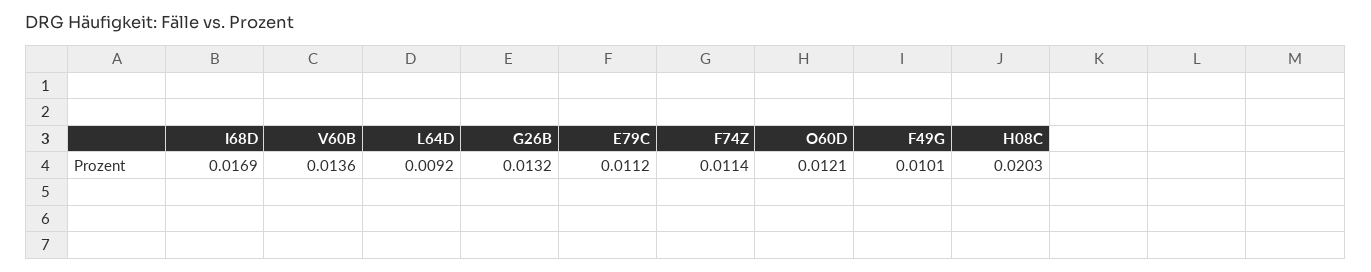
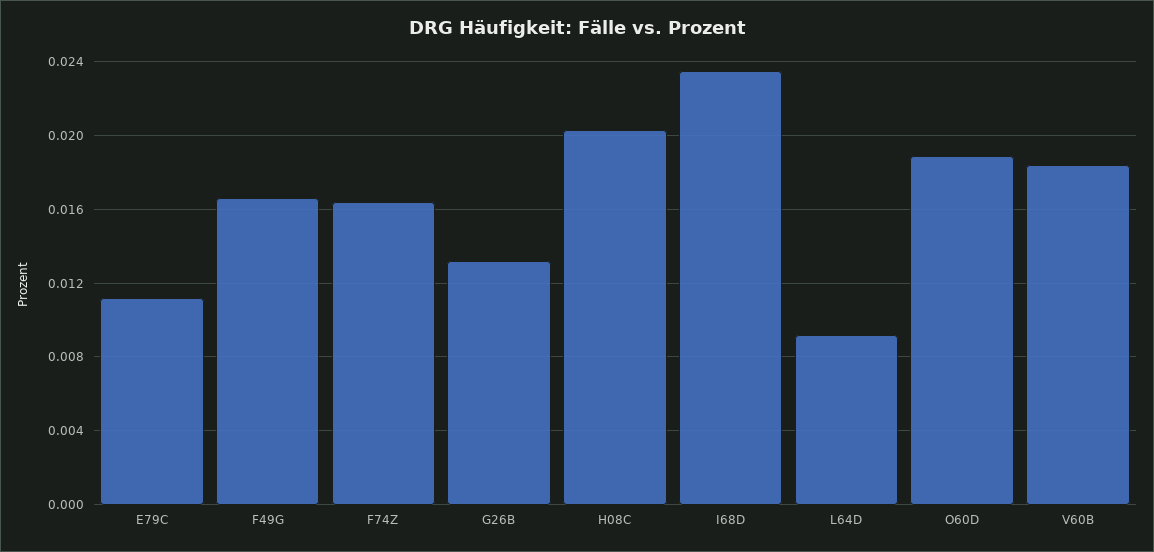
  {
-   "I68D": 0.0169,
+   "I68D": 0.0235,
-   "V60B": 0.0136,
+   "V60B": 0.0185,
    "L64D": 0.0092,
    "G26B": 0.0132,
    "E79C": 0.0112,
-   "F74Z": 0.0114,
+   "F74Z": 0.0165,
-   "O60D": 0.0121,
+   "O60D": 0.019,
-   "F49G": 0.0101,
+   "F49G": 0.0165,
    "H08C": 0.0203
  }

